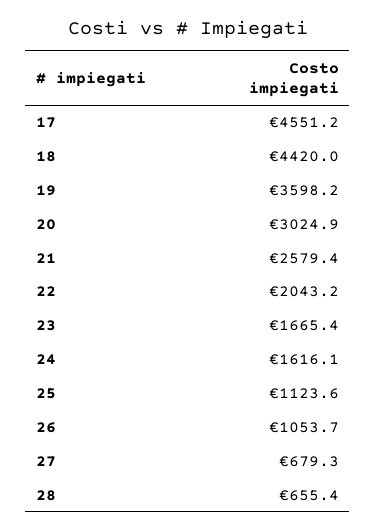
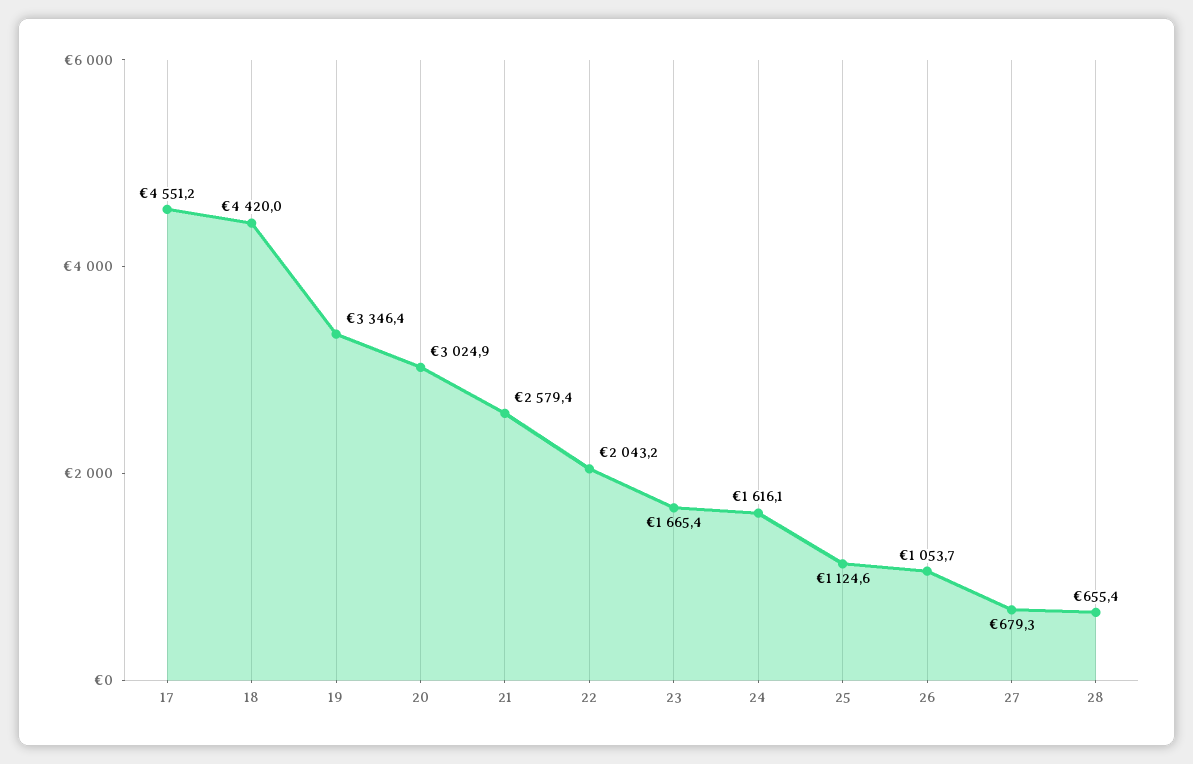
  {
    "17": 4551.2,
    "18": 4420,
-   "19": 3598.2,
+   "19": 3346.4,
    "20": 3024.9,
    "21": 2579.4,
    "22": 2043.2,
    "23": 1665.4,
    "24": 1616.1,
-   "25": 1123.6,
+   "25": 1124.6,
    "26": 1053.7,
    "27": 679.3,
    "28": 655.4
  }

